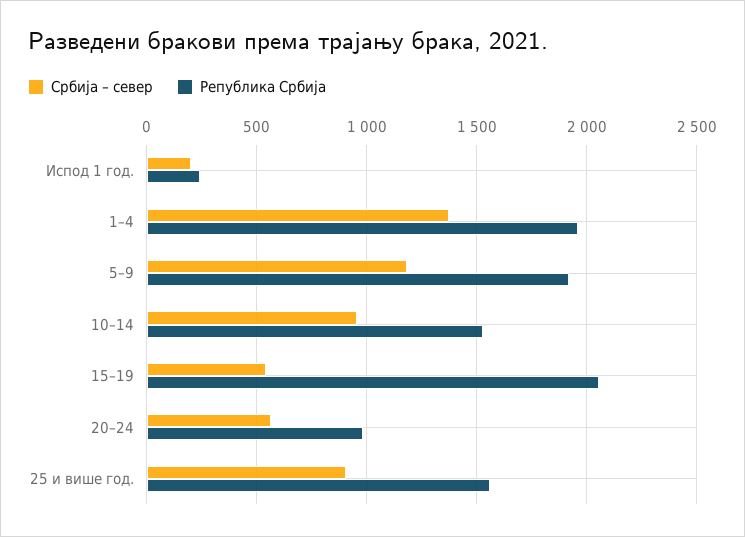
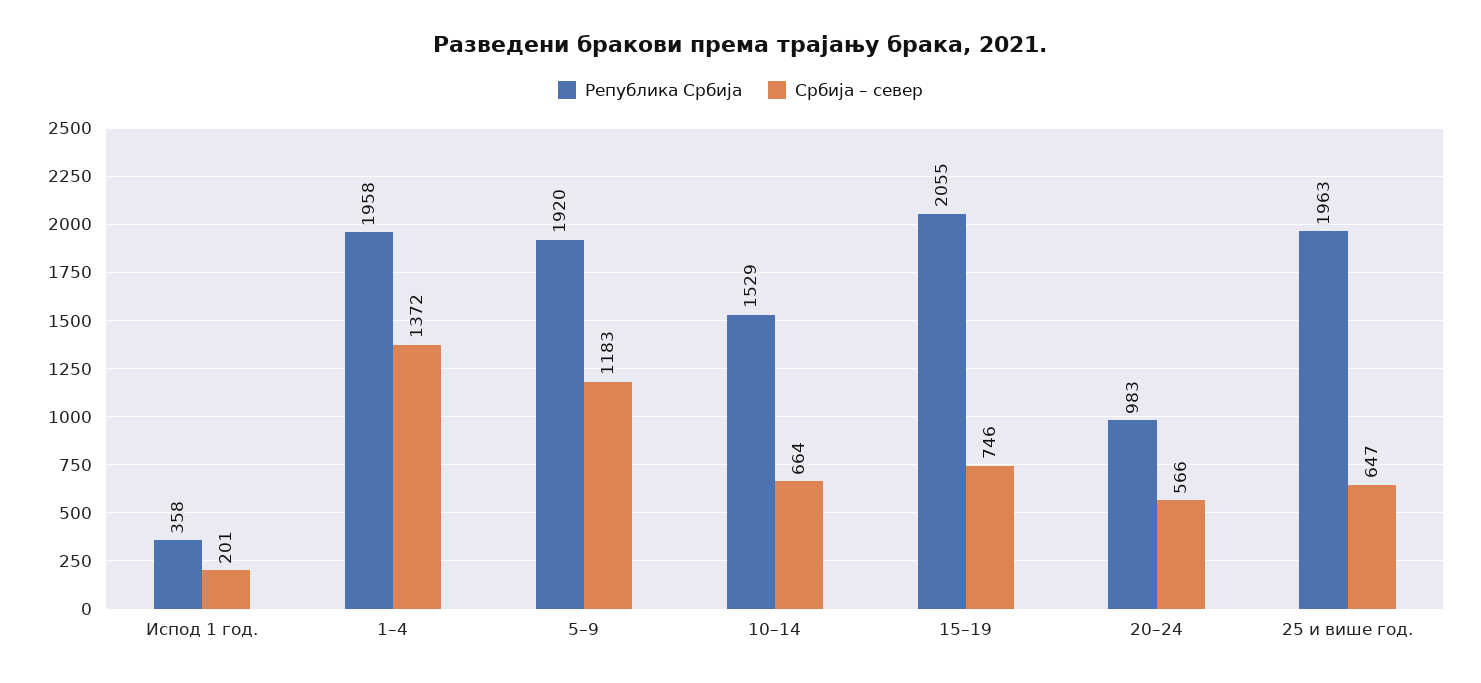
  {
    "Србија – север": {
      "Испод 1 год.": 201,
      "1–4": 1372,
      "5–9": 1183,
-     "10–14": 950,
+     "10–14": 664,
-     "15–19": 550,
+     "15–19": 746,
      "20–24": 566,
-     "25 и више год.": 900
+     "25 и више год.": 647
    },
    "Република Србија": {
-     "Испод 1 год.": 250,
+     "Испод 1 год.": 358,
      "1–4": 1958,
      "5–9": 1920,
      "10–14": 1529,
      "15–19": 2055,
      "20–24": 983,
-     "25 и више год.": 1550
+     "25 и више год.": 1963
    }
  }

